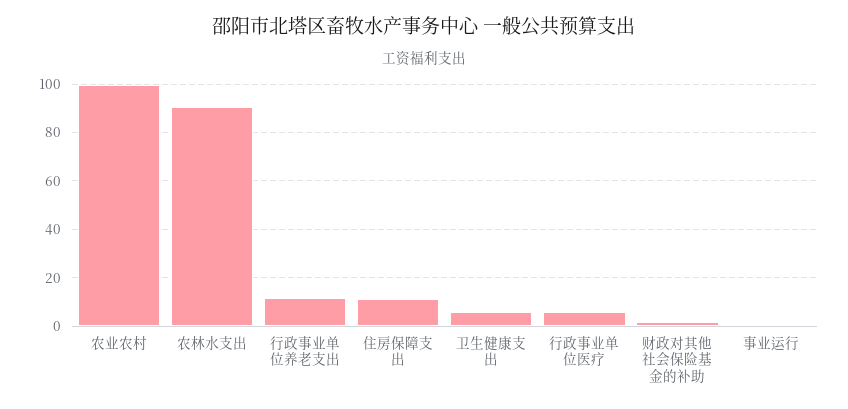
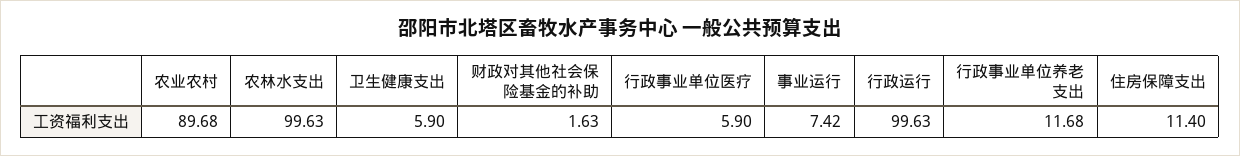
  {
-   "农业农村": 100,
+   "农业农村": 89.68,
-   "农林水支出": 90,
+   "农林水支出": 99.63,
    "行政事业单位养老支出": 11.68,
    "住房保障支出": 11.4,
    "卫生健康支出": 5.9,
    "行政事业单位医疗": 5.9,
    "财政对其他社会保险基金的补助": 1.63,
-   "事业运行": 0
+   "事业运行": 7.42,
+   "行政运行": 99.63
  }

